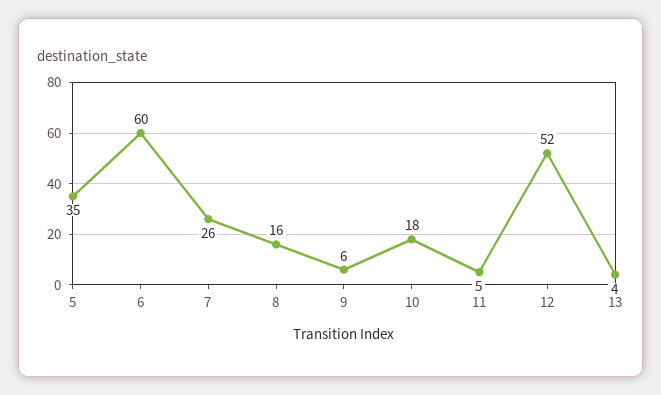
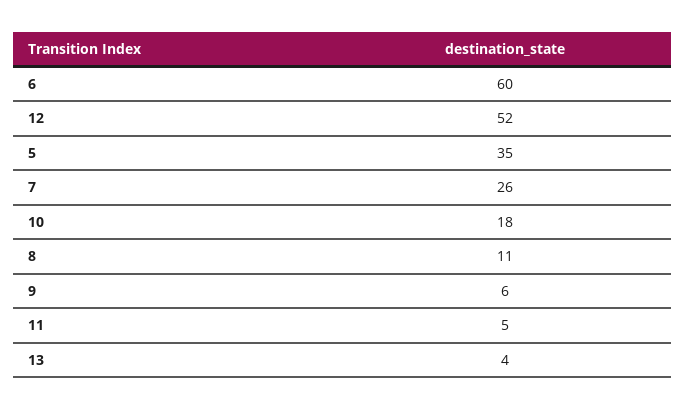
  {
    "5": 35,
    "6": 60,
    "7": 26,
-   "8": 16,
+   "8": 11,
    "9": 6,
    "10": 18,
    "11": 5,
    "12": 52,
    "13": 4
  }

